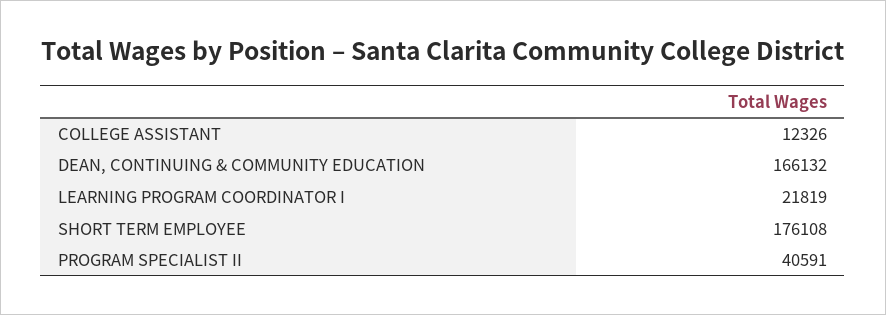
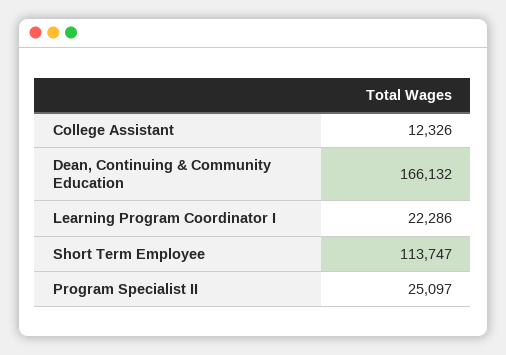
  {
    "COLLEGE ASSISTANT": 12326,
    "DEAN, CONTINUING & COMMUNITY EDUCATION": 166132,
-   "LEARNING PROGRAM COORDINATOR I": 21819,
+   "LEARNING PROGRAM COORDINATOR I": 22286,
-   "SHORT TERM EMPLOYEE": 176108,
+   "SHORT TERM EMPLOYEE": 113747,
-   "PROGRAM SPECIALIST II": 40591
+   "PROGRAM SPECIALIST II": 25097
  }

